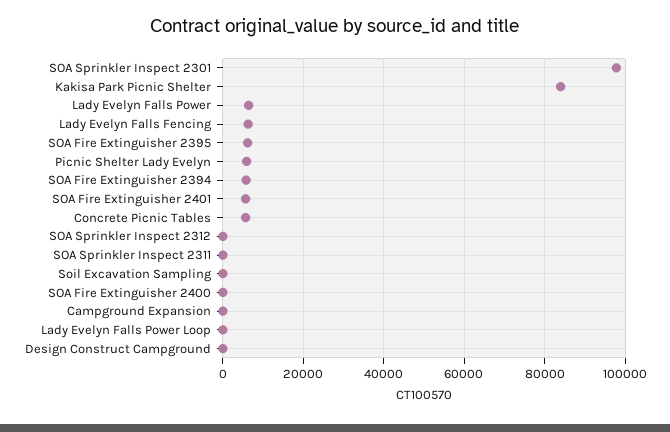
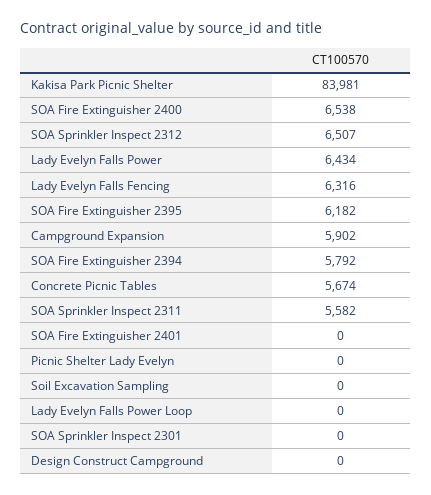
  {
-   "SOA Sprinkler Inspect 2301": 98000,
+   "SOA Sprinkler Inspect 2301": 0,
    "Kakisa Park Picnic Shelter": 83981,
    "Lady Evelyn Falls Power": 6434,
    "Lady Evelyn Falls Fencing": 6316,
    "SOA Fire Extinguisher 2395": 6182,
-   "Picnic Shelter Lady Evelyn": 6000,
+   "Picnic Shelter Lady Evelyn": 0,
    "SOA Fire Extinguisher 2394": 5792,
-   "SOA Fire Extinguisher 2401": 6000,
+   "SOA Fire Extinguisher 2401": 0,
    "Concrete Picnic Tables": 5674,
-   "SOA Sprinkler Inspect 2312": 0,
+   "SOA Sprinkler Inspect 2312": 6507,
-   "SOA Sprinkler Inspect 2311": 0,
+   "SOA Sprinkler Inspect 2311": 5582,
    "Soil Excavation Sampling": 0,
-   "SOA Fire Extinguisher 2400": 0,
+   "SOA Fire Extinguisher 2400": 6538,
-   "Campground Expansion": 0,
+   "Campground Expansion": 5902,
    "Lady Evelyn Falls Power Loop": 0,
    "Design Construct Campground": 0
  }

